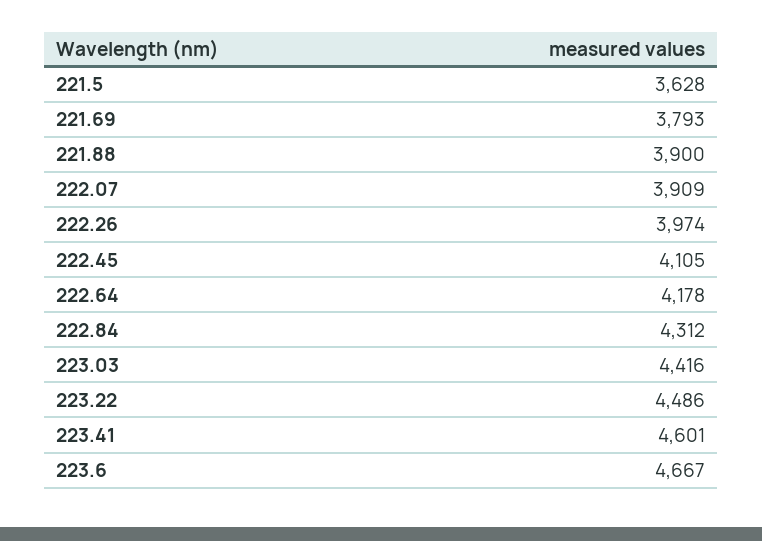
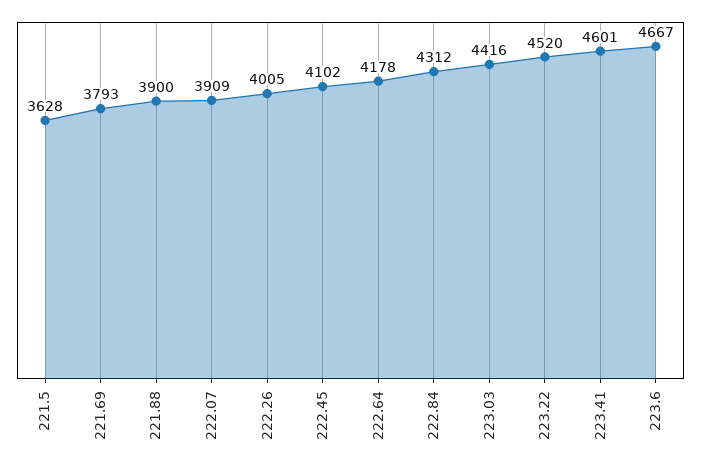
  {
    "221.5": 3628,
    "221.69": 3793,
    "221.88": 3900,
    "222.07": 3909,
-   "222.26": 3974,
+   "222.26": 4005,
-   "222.45": 4105,
+   "222.45": 4102,
    "222.64": 4178,
    "222.84": 4312,
    "223.03": 4416,
-   "223.22": 4486,
+   "223.22": 4520,
    "223.41": 4601,
    "223.6": 4667
  }

